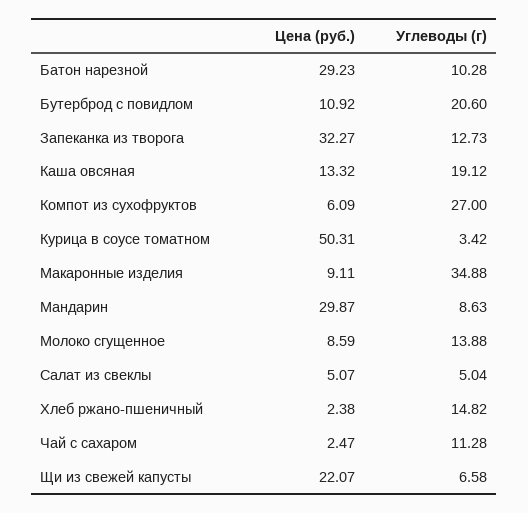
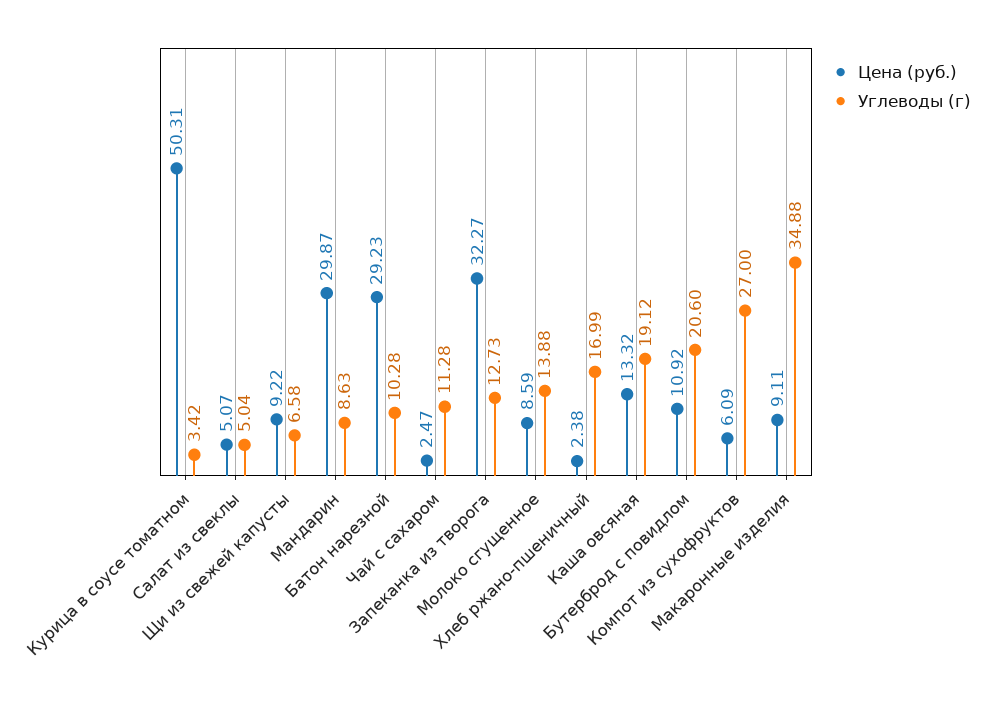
  {
    "Цена (руб.)": {
      "Батон нарезной": 29.23,
      "Бутерброд с повидлом": 10.92,
      "Запеканка из творога": 32.27,
      "Каша овсяная": 13.32,
      "Компот из сухофруктов": 6.09,
      "Курица в соусе томатном": 50.31,
      "Макаронные изделия": 9.11,
      "Мандарин": 29.87,
      "Молоко сгущенное": 8.59,
      "Салат из свеклы": 5.07,
      "Хлеб ржано-пшеничный": 2.38,
      "Чай с сахаром": 2.47,
-     "Щи из свежей капусты": 22.07
+     "Щи из свежей капусты": 9.22
    },
    "Углеводы (г)": {
      "Батон нарезной": 10.28,
      "Бутерброд с повидлом": 20.6,
      "Запеканка из творога": 12.73,
      "Каша овсяная": 19.12,
      "Компот из сухофруктов": 27,
      "Курица в соусе томатном": 3.42,
      "Макаронные изделия": 34.88,
      "Мандарин": 8.63,
      "Молоко сгущенное": 13.88,
      "Салат из свеклы": 5.04,
-     "Хлеб ржано-пшеничный": 14.82,
+     "Хлеб ржано-пшеничный": 16.99,
      "Чай с сахаром": 11.28,
      "Щи из свежей капусты": 6.58
    }
  }

